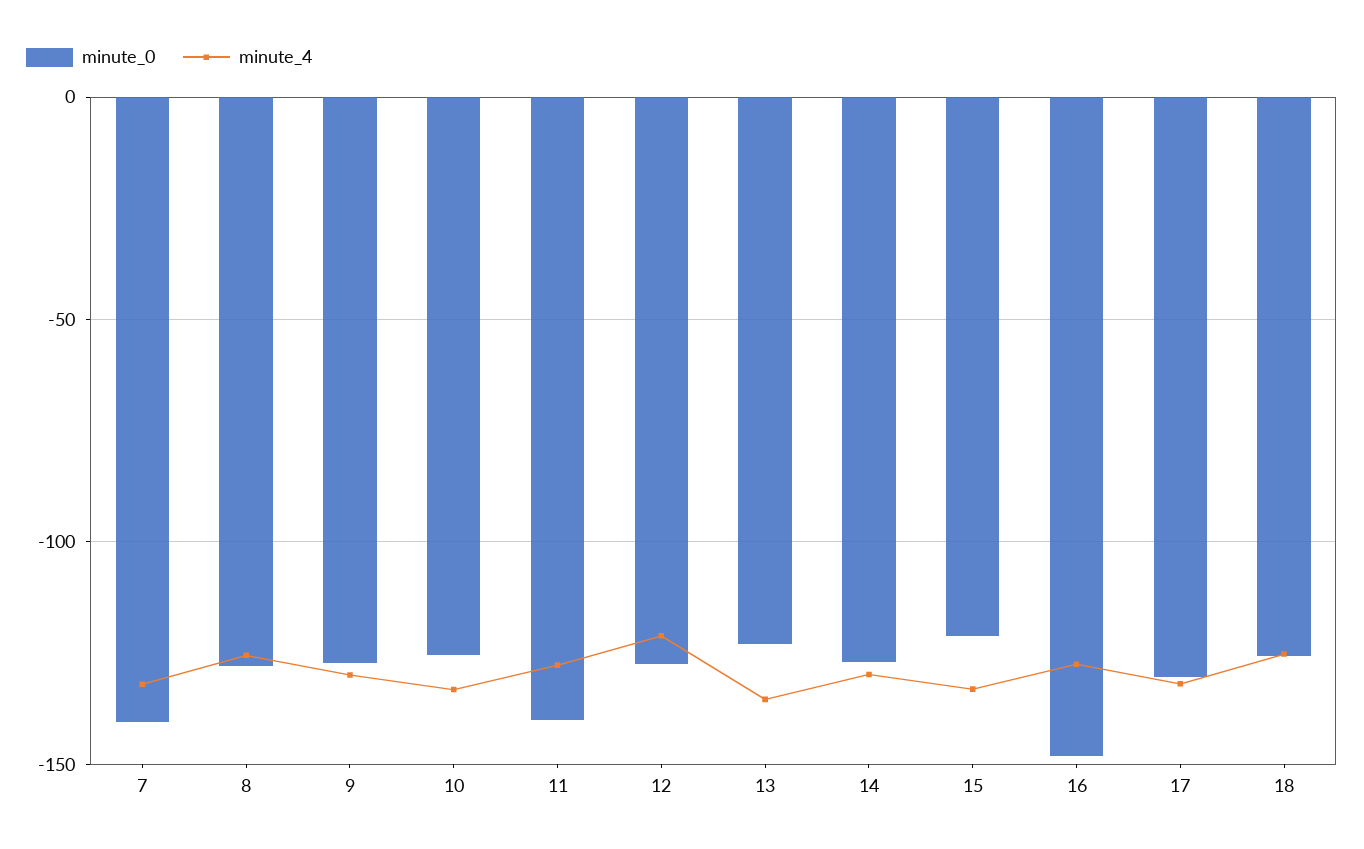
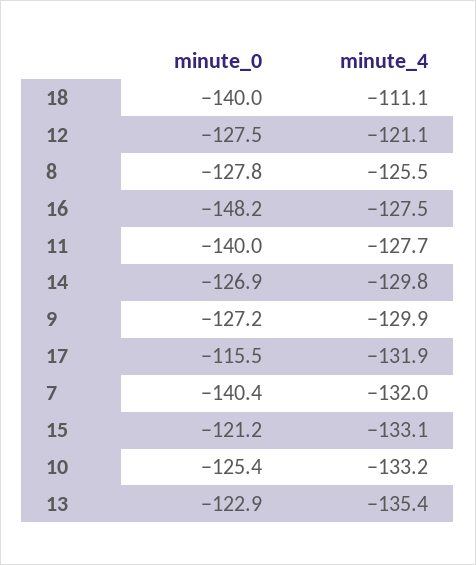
  {
    "minute_0": {
      "7": -140.4,
      "8": -127.8,
      "9": -127.2,
      "10": -125.4,
      "11": -140,
      "12": -127.5,
      "13": -122.9,
      "14": -126.9,
      "15": -121.2,
      "16": -148.2,
-     "17": -130,
+     "17": -115.5,
-     "18": -125
+     "18": -140
    },
    "minute_4": {
      "7": -132,
      "8": -125.5,
      "9": -129.9,
      "10": -133.2,
      "11": -127.7,
      "12": -121.1,
      "13": -135.4,
      "14": -129.8,
      "15": -133.1,
      "16": -127.5,
      "17": -131.9,
-     "18": -125
+     "18": -111.1
    }
  }

